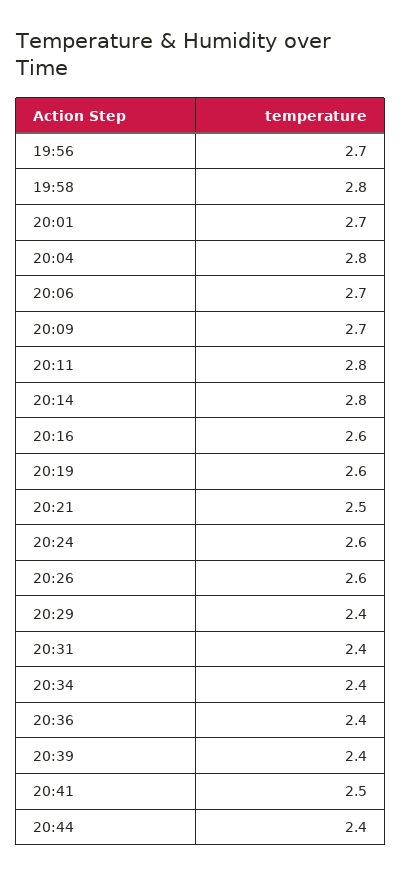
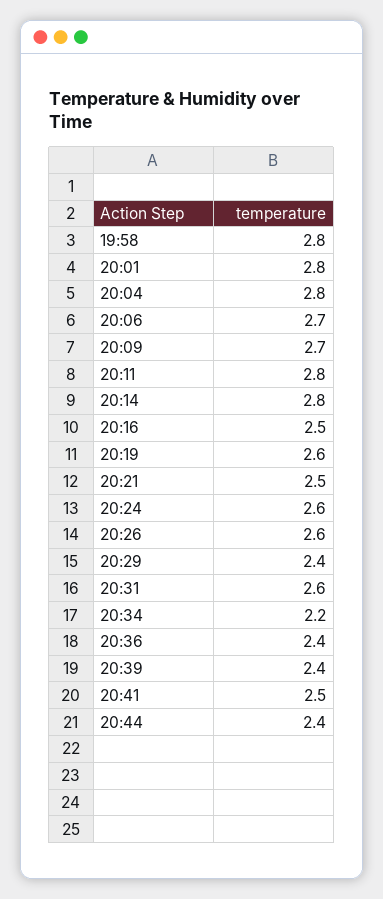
  {
-   "19:56": 2.7,
    "19:58": 2.8,
-   "20:01": 2.7,
+   "20:01": 2.8,
    "20:04": 2.8,
    "20:06": 2.7,
    "20:09": 2.7,
    "20:11": 2.8,
    "20:14": 2.8,
-   "20:16": 2.6,
+   "20:16": 2.5,
    "20:19": 2.6,
    "20:21": 2.5,
    "20:24": 2.6,
    "20:26": 2.6,
    "20:29": 2.4,
-   "20:31": 2.4,
+   "20:31": 2.6,
-   "20:34": 2.4,
+   "20:34": 2.2,
    "20:36": 2.4,
    "20:39": 2.4,
    "20:41": 2.5,
    "20:44": 2.4
  }

